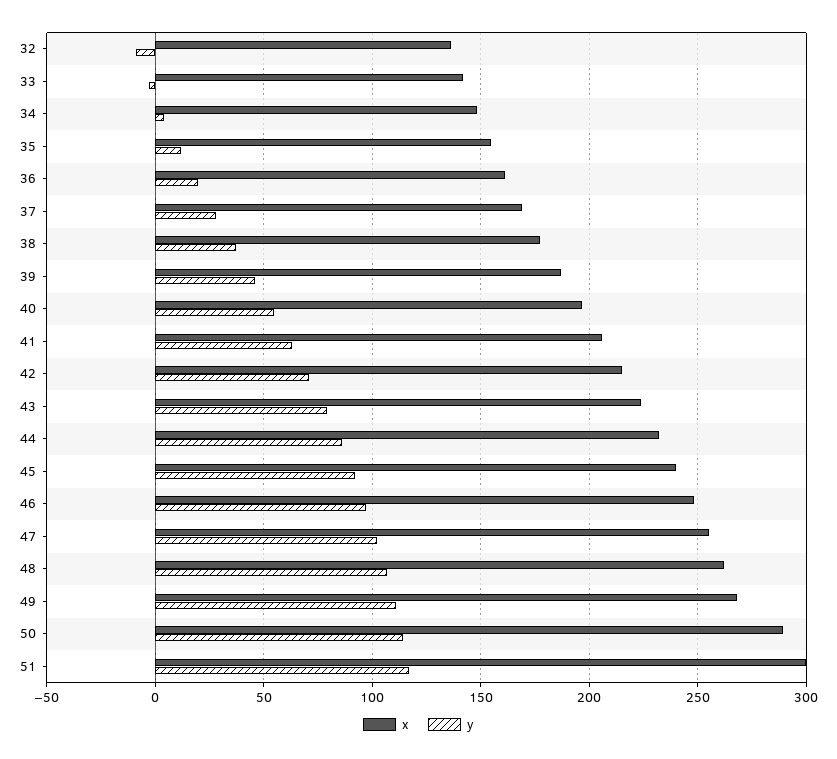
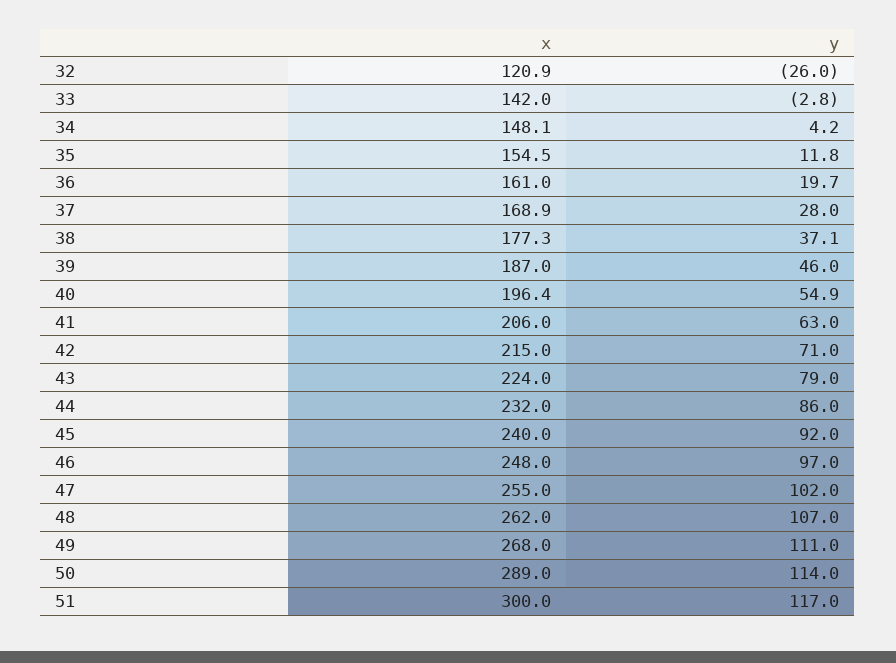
  {
    "x": {
-     "32": 135,
+     "32": 120.9,
      "33": 142,
      "34": 148.1,
      "35": 154.5,
      "36": 161,
      "37": 168.9,
      "38": 177.3,
      "39": 187,
      "40": 196.4,
      "41": 206,
      "42": 215,
      "43": 224,
      "44": 232,
      "45": 240,
      "46": 248,
      "47": 255,
      "48": 262,
      "49": 268,
      "50": 289,
      "51": 300
    },
    "y": {
-     "32": -10,
+     "32": -26,
      "33": -2.8,
      "34": 4.2,
      "35": 11.8,
      "36": 19.7,
      "37": 28,
      "38": 37.1,
      "39": 46,
      "40": 54.9,
      "41": 63,
      "42": 71,
      "43": 79,
      "44": 86,
      "45": 92,
      "46": 97,
      "47": 102,
      "48": 107,
      "49": 111,
      "50": 114,
      "51": 117
    }
  }

